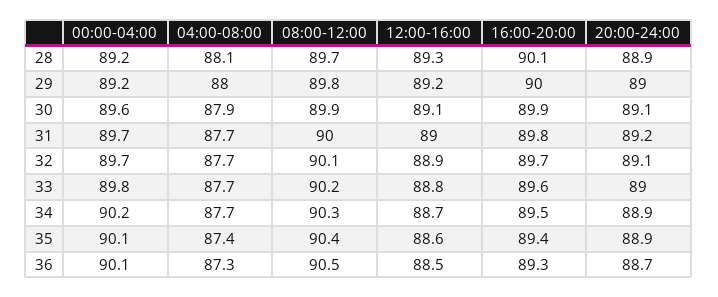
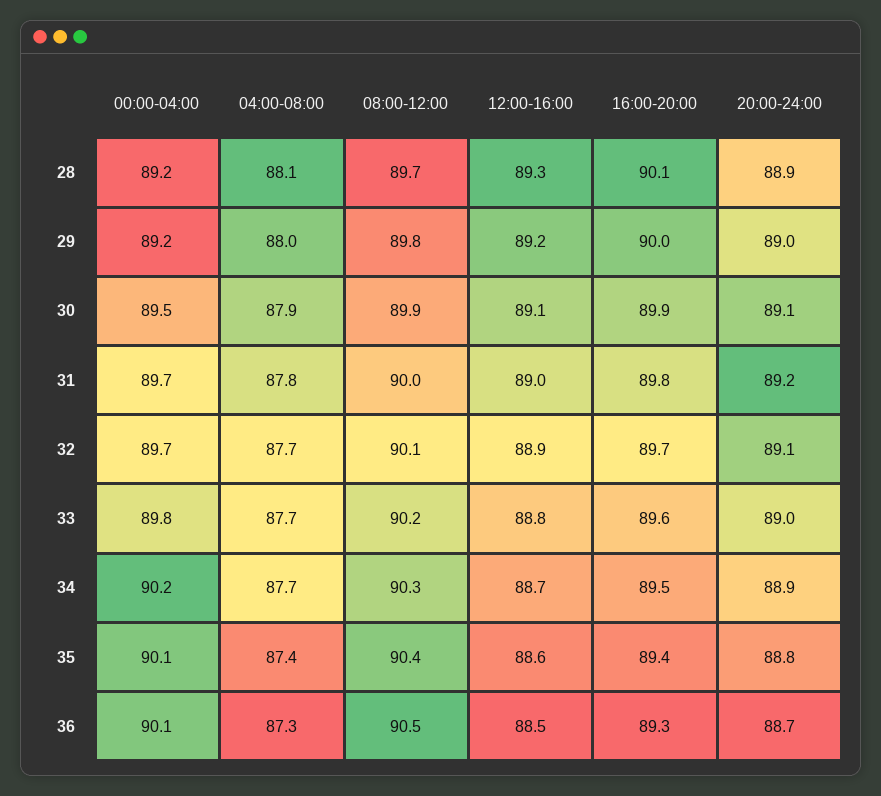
  {
    "00:00-04:00": {
      "28": 89.2,
      "29": 89.2,
-     "30": 89.6,
+     "30": 89.5,
      "31": 89.7,
      "32": 89.7,
      "33": 89.8,
      "34": 90.2,
      "35": 90.1,
      "36": 90.1
    },
    "04:00-08:00": {
      "28": 88.1,
      "29": 88,
      "30": 87.9,
-     "31": 87.7,
+     "31": 87.8,
      "32": 87.7,
      "33": 87.7,
      "34": 87.7,
      "35": 87.4,
      "36": 87.3
    },
    "08:00-12:00": {
      "28": 89.7,
      "29": 89.8,
      "30": 89.9,
      "31": 90,
      "32": 90.1,
      "33": 90.2,
      "34": 90.3,
      "35": 90.4,
      "36": 90.5
    },
    "12:00-16:00": {
      "28": 89.3,
      "29": 89.2,
      "30": 89.1,
      "31": 89,
      "32": 88.9,
      "33": 88.8,
      "34": 88.7,
      "35": 88.6,
      "36": 88.5
    },
    "16:00-20:00": {
      "28": 90.1,
      "29": 90,
      "30": 89.9,
      "31": 89.8,
      "32": 89.7,
      "33": 89.6,
      "34": 89.5,
      "35": 89.4,
      "36": 89.3
    },
    "20:00-24:00": {
      "28": 88.9,
      "29": 89,
      "30": 89.1,
      "31": 89.2,
      "32": 89.1,
      "33": 89,
      "34": 88.9,
-     "35": 88.9,
+     "35": 88.8,
      "36": 88.7
    }
  }

